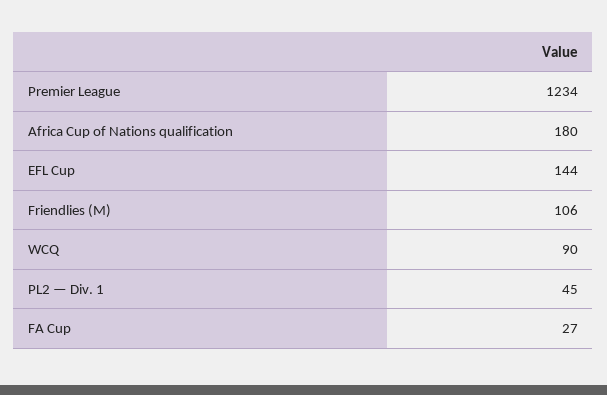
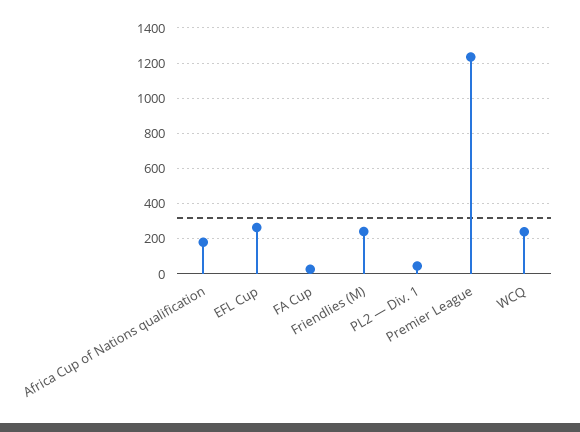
  {
    "Premier League": 1234,
    "Africa Cup of Nations qualification": 180,
-   "EFL Cup": 144,
+   "EFL Cup": 250,
-   "Friendlies (M)": 106,
+   "Friendlies (M)": 250,
-   "WCQ": 90,
+   "WCQ": 250,
    "PL2 — Div. 1": 45,
    "FA Cup": 27
  }

